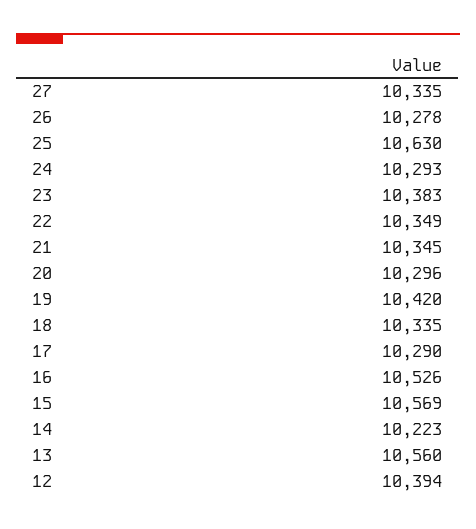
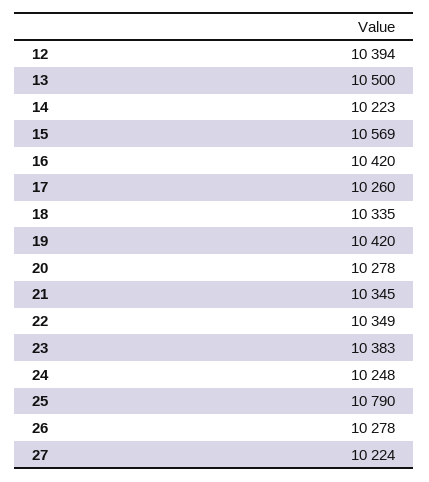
  {
-   "27": 10335,
+   "27": 10224,
    "26": 10278,
-   "25": 10630,
+   "25": 10790,
-   "24": 10293,
+   "24": 10248,
    "23": 10383,
    "22": 10349,
    "21": 10345,
-   "20": 10296,
+   "20": 10278,
    "19": 10420,
    "18": 10335,
-   "17": 10290,
+   "17": 10260,
-   "16": 10526,
+   "16": 10420,
    "15": 10569,
    "14": 10223,
-   "13": 10560,
+   "13": 10500,
    "12": 10394
  }

